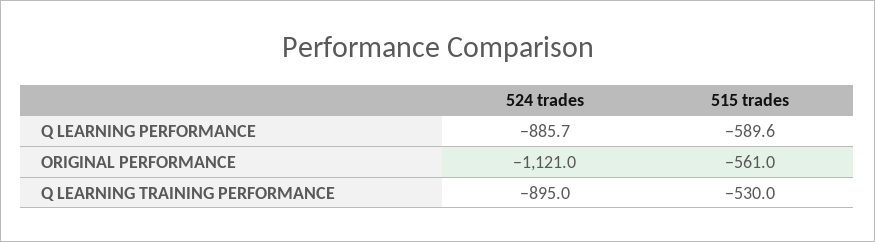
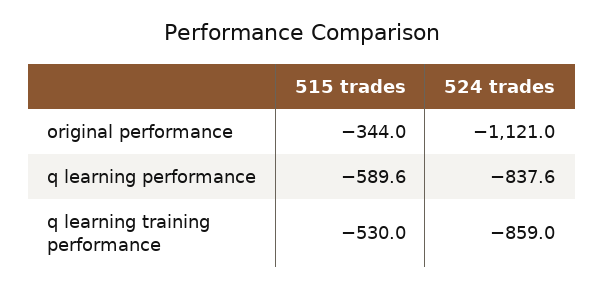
  {
    "524 trades": {
-     "Q LEARNING PERFORMANCE": -885.7,
+     "Q LEARNING PERFORMANCE": -837.6,
      "ORIGINAL PERFORMANCE": -1121,
-     "Q LEARNING TRAINING PERFORMANCE": -895
+     "Q LEARNING TRAINING PERFORMANCE": -859
    },
    "515 trades": {
      "Q LEARNING PERFORMANCE": -589.6,
-     "ORIGINAL PERFORMANCE": -561,
+     "ORIGINAL PERFORMANCE": -344,
      "Q LEARNING TRAINING PERFORMANCE": -530
    }
  }

